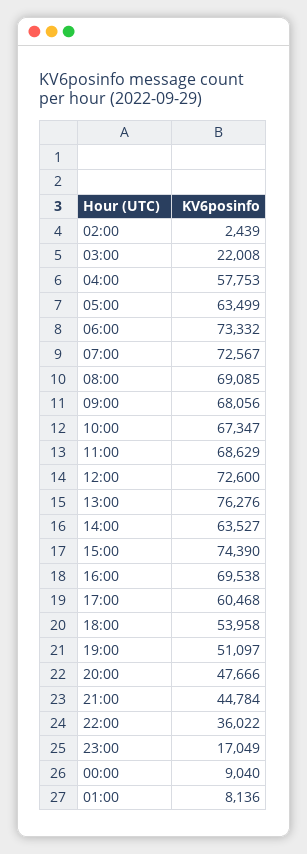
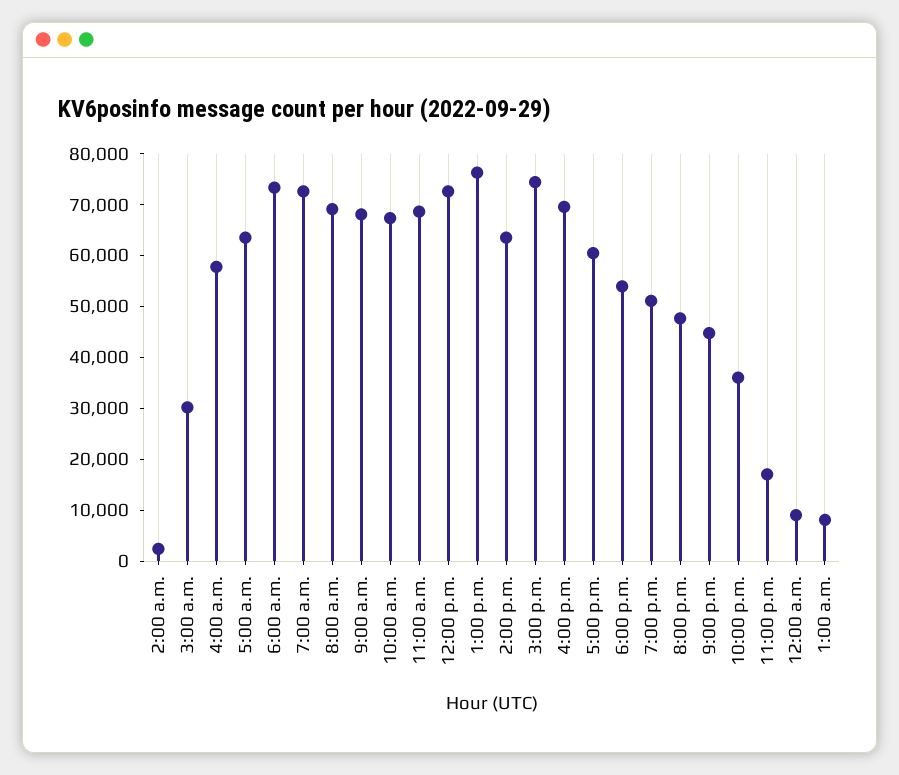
  {
    "02:00": 2439,
-   "03:00": 22008,
+   "03:00": 30000,
    "04:00": 57753,
    "05:00": 63499,
    "06:00": 73332,
    "07:00": 72567,
    "08:00": 69085,
    "09:00": 68056,
    "10:00": 67347,
    "11:00": 68629,
    "12:00": 72600,
    "13:00": 76276,
    "14:00": 63527,
    "15:00": 74390,
    "16:00": 69538,
    "17:00": 60468,
    "18:00": 53958,
    "19:00": 51097,
    "20:00": 47666,
    "21:00": 44784,
    "22:00": 36022,
    "23:00": 17049,
    "00:00": 9040,
    "01:00": 8136
  }

